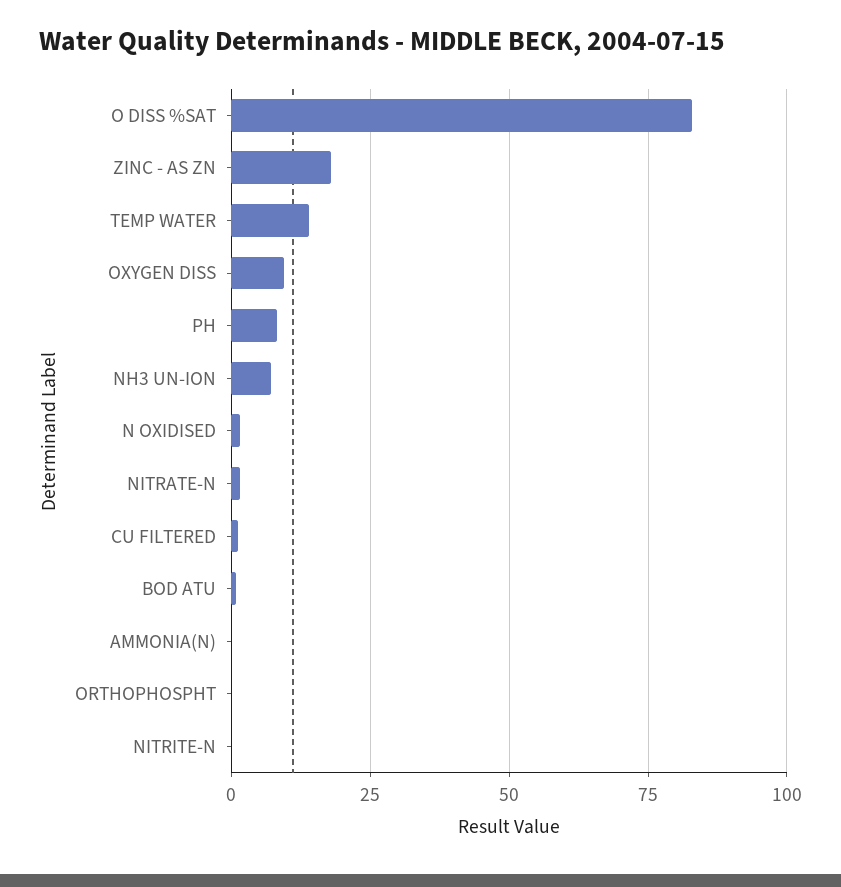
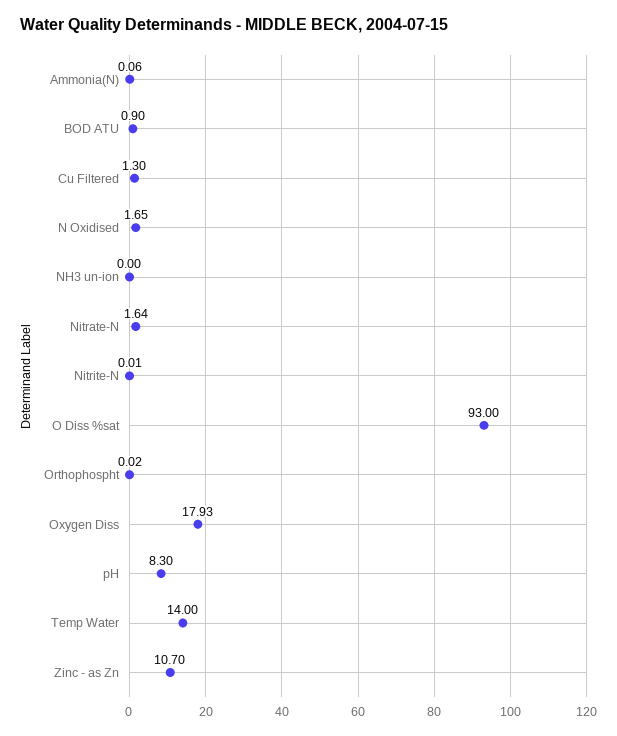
  {
-   "O DISS %SAT": 82.5,
+   "O DISS %SAT": 93,
-   "ZINC - AS ZN": 17.5,
+   "ZINC - AS ZN": 10.7,
    "TEMP WATER": 14,
-   "OXYGEN DISS": 10,
+   "OXYGEN DISS": 17.93,
    "PH": 8.3,
-   "NH3 UN-ION": 7.5,
+   "NH3 UN-ION": 0,
    "N OXIDISED": 1.65,
    "NITRATE-N": 1.64,
    "CU FILTERED": 1.3,
    "BOD ATU": 0.9,
    "AMMONIA(N)": 0.06,
    "ORTHOPHOSPHT": 0.02,
    "NITRITE-N": 0.01
  }

